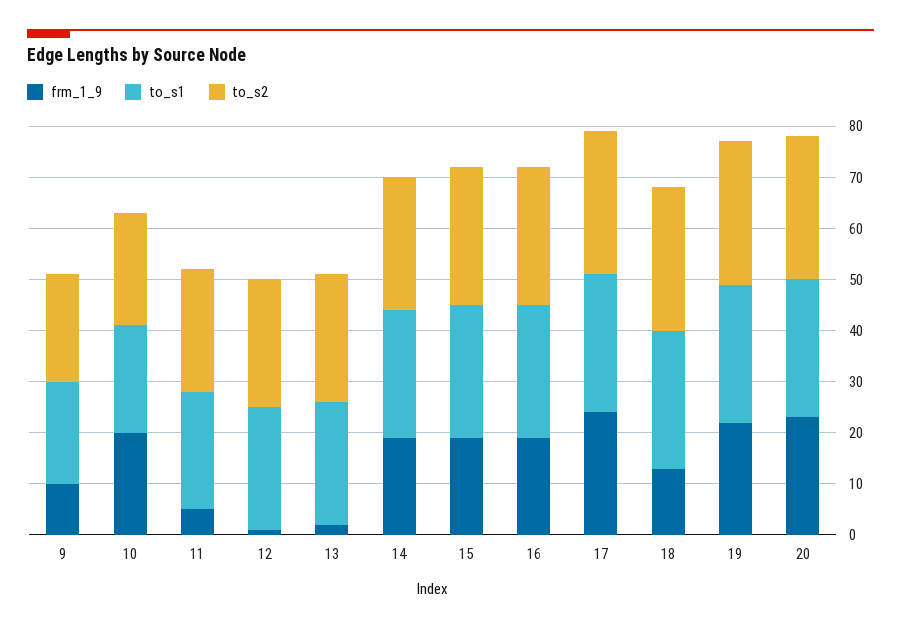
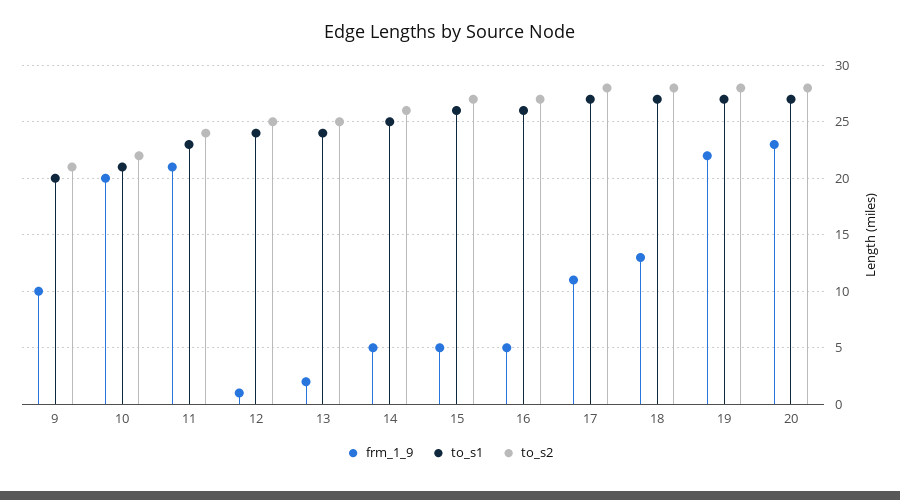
  {
    "frm_1_9": {
      "9": 10,
      "10": 20,
-     "11": 5,
+     "11": 21,
      "12": 1,
      "13": 2,
-     "14": 20,
+     "14": 5,
-     "15": 20,
+     "15": 5,
-     "16": 20,
+     "16": 5,
-     "17": 25,
+     "17": 11,
      "18": 13,
      "19": 22,
      "20": 23
    },
    "to_s1": {
      "9": 20,
      "10": 21,
      "11": 23,
      "12": 24,
      "13": 24,
      "14": 25,
      "15": 26,
      "16": 26,
      "17": 27,
      "18": 27,
      "19": 27,
      "20": 27
    },
    "to_s2": {
      "9": 21,
      "10": 22,
      "11": 24,
      "12": 25,
      "13": 25,
      "14": 26,
      "15": 27,
      "16": 27,
      "17": 28,
      "18": 28,
      "19": 28,
      "20": 28
    }
  }

